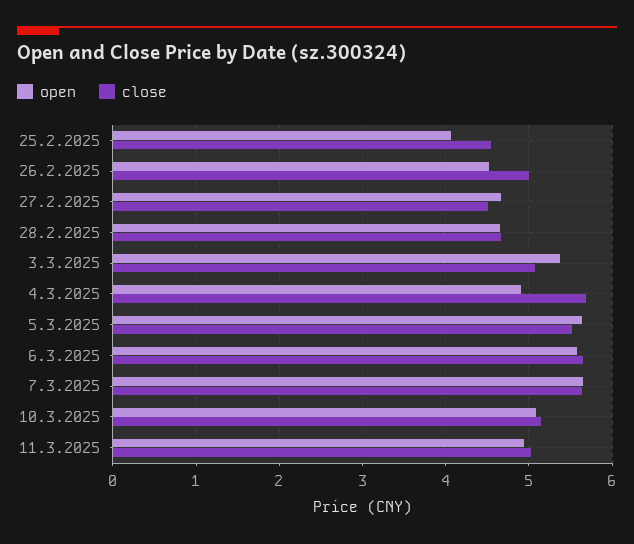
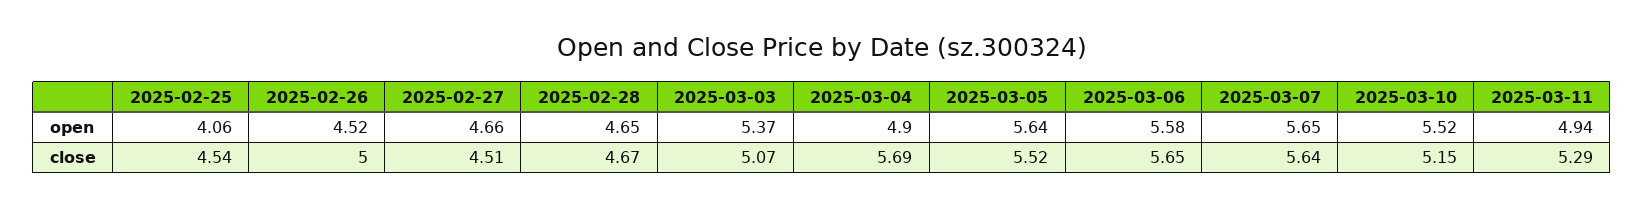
  {
    "open": {
      "25.2.2025": 4.06,
      "26.2.2025": 4.52,
      "27.2.2025": 4.66,
      "28.2.2025": 4.65,
      "3.3.2025": 5.37,
      "4.3.2025": 4.9,
      "5.3.2025": 5.64,
      "6.3.2025": 5.58,
      "7.3.2025": 5.65,
-     "10.3.2025": 5.1,
+     "10.3.2025": 5.52,
      "11.3.2025": 4.94
    },
    "close": {
      "25.2.2025": 4.54,
      "26.2.2025": 5,
      "27.2.2025": 4.51,
      "28.2.2025": 4.67,
      "3.3.2025": 5.07,
      "4.3.2025": 5.69,
      "5.3.2025": 5.52,
      "6.3.2025": 5.65,
      "7.3.2025": 5.64,
      "10.3.2025": 5.15,
-     "11.3.2025": 5
+     "11.3.2025": 5.29
    }
  }

